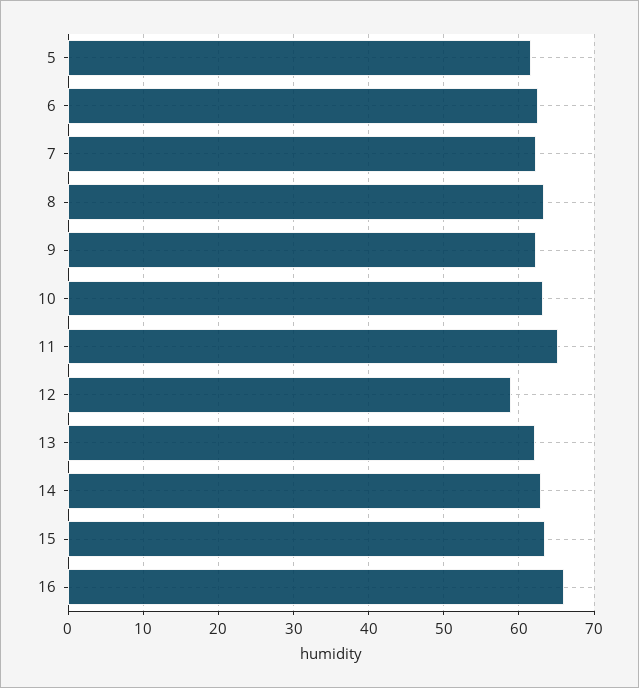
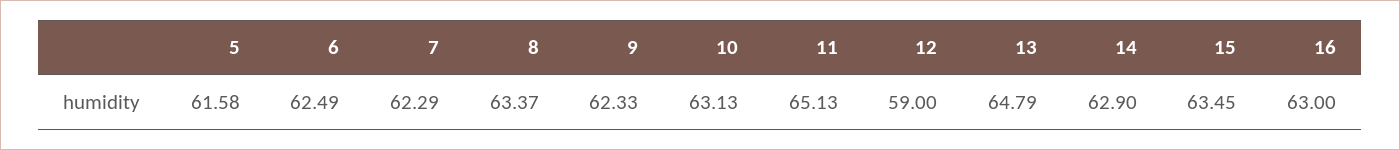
  {
    "5": 61.58,
    "6": 62.49,
    "7": 62.29,
    "8": 63.37,
    "9": 62.33,
    "10": 63.13,
    "11": 65.13,
    "12": 59,
-   "13": 62,
+   "13": 64.79,
    "14": 62.9,
    "15": 63.45,
-   "16": 66
+   "16": 63
  }

